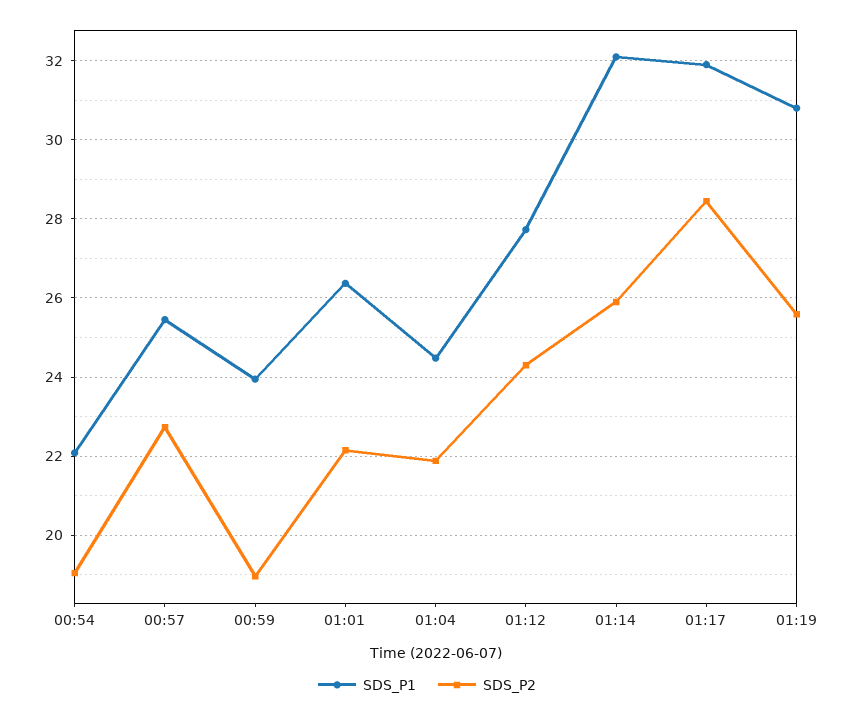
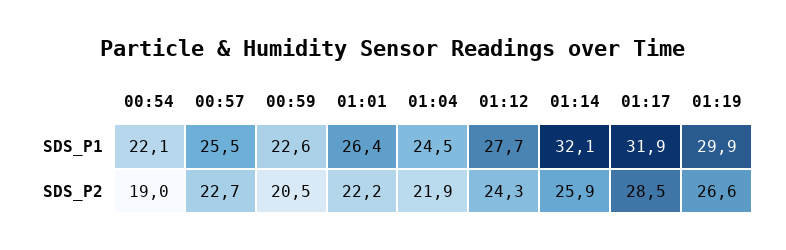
  {
    "SDS_P1": {
      "00:54": 22.1,
      "00:57": 25.5,
-     "00:59": 24,
+     "00:59": 22.6,
      "01:01": 26.4,
      "01:04": 24.5,
      "01:12": 27.7,
      "01:14": 32.1,
      "01:17": 31.9,
-     "01:19": 30.8
+     "01:19": 29.9
    },
    "SDS_P2": {
      "00:54": 19,
      "00:57": 22.7,
-     "00:59": 19,
+     "00:59": 20.5,
      "01:01": 22.2,
      "01:04": 21.9,
      "01:12": 24.3,
      "01:14": 25.9,
      "01:17": 28.5,
-     "01:19": 25.6
+     "01:19": 26.6
    }
  }

